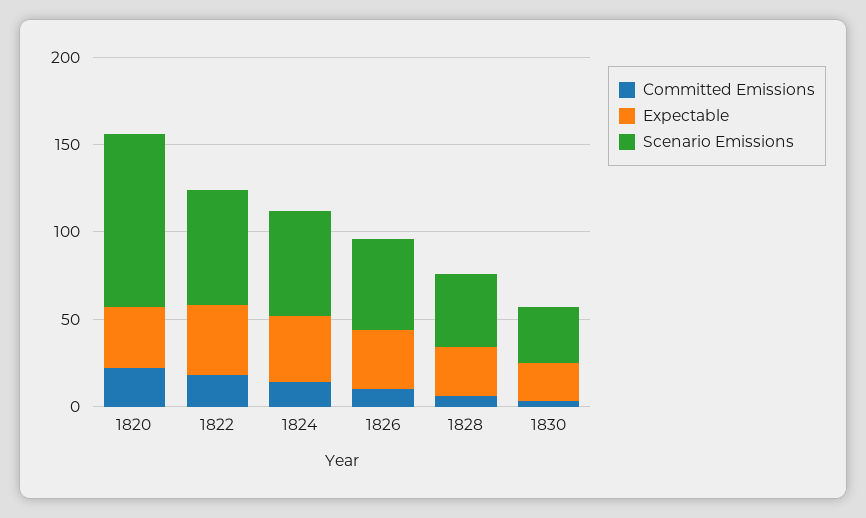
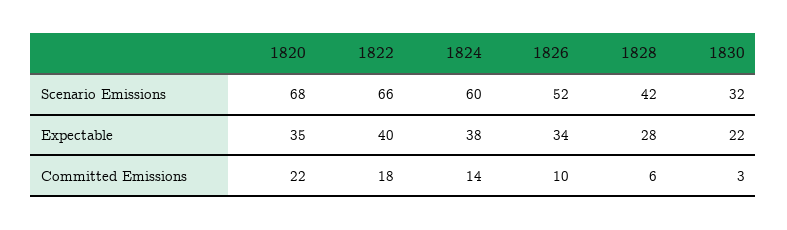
  {
    "Committed Emissions": {
      "1820": 22,
      "1822": 18,
      "1824": 14,
      "1826": 10,
      "1828": 6,
      "1830": 3
    },
    "Expectable": {
      "1820": 35,
      "1822": 40,
      "1824": 38,
      "1826": 34,
      "1828": 28,
      "1830": 22
    },
    "Scenario Emissions": {
-     "1820": 100,
+     "1820": 68,
      "1822": 66,
      "1824": 60,
      "1826": 52,
      "1828": 42,
      "1830": 32
    }
  }

